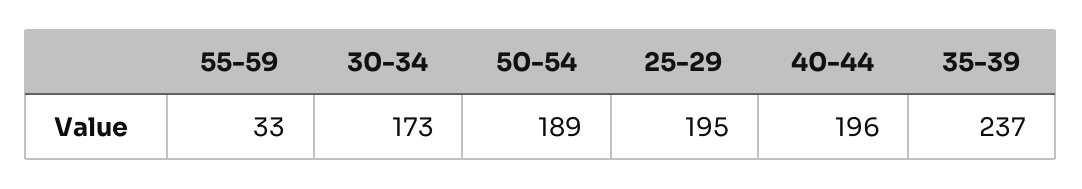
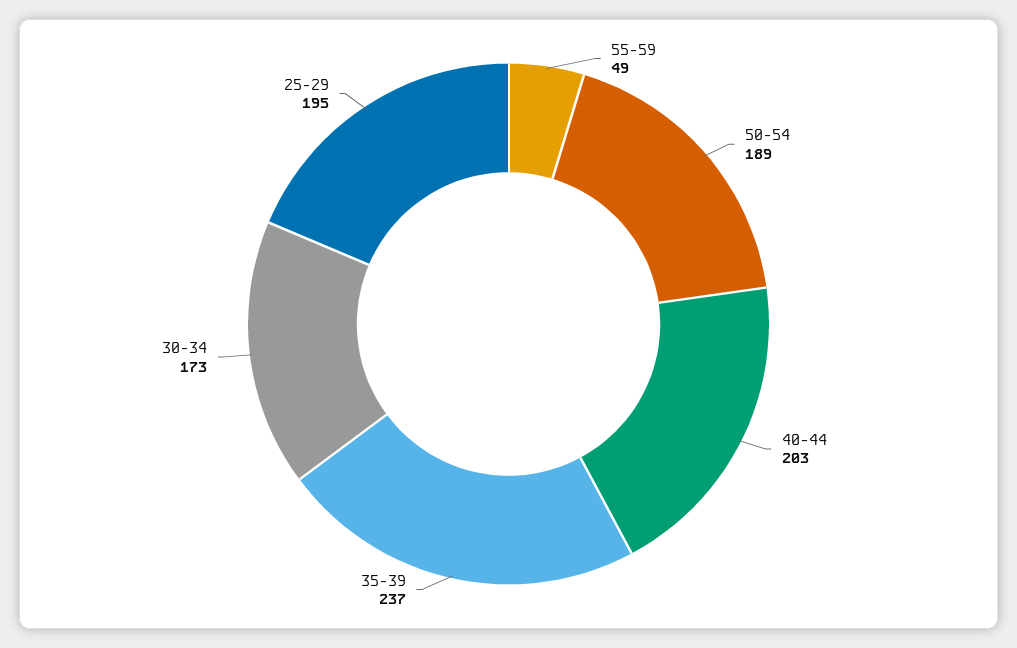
  {
-   "55-59": 33,
+   "55-59": 49,
    "30-34": 173,
    "50-54": 189,
    "25-29": 195,
-   "40-44": 196,
+   "40-44": 203,
    "35-39": 237
  }

